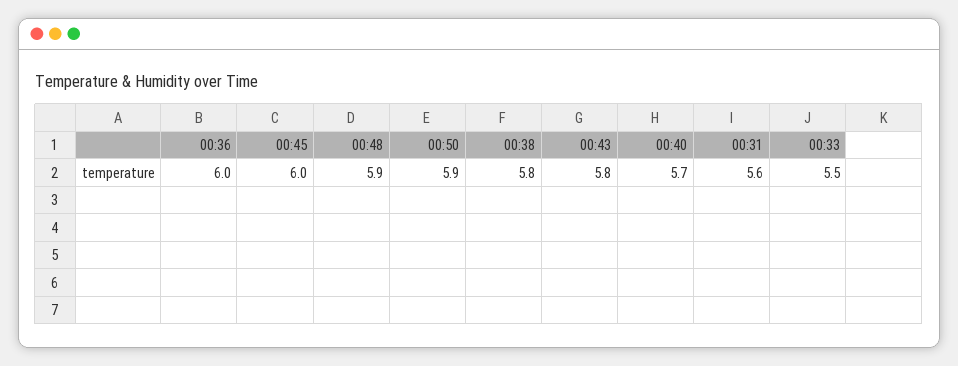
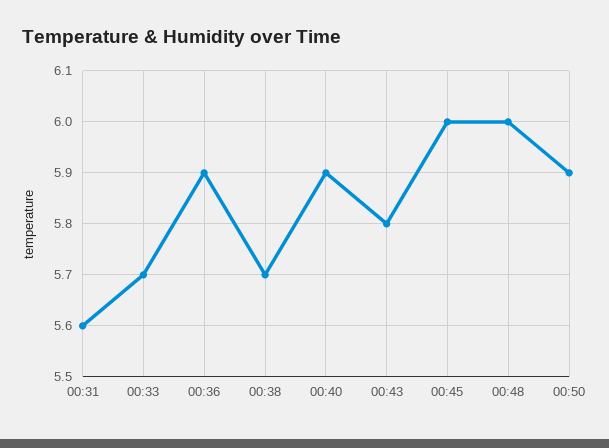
  {
-   "00:36": 6,
+   "00:36": 5.9,
    "00:45": 6,
-   "00:48": 5.9,
+   "00:48": 6,
    "00:50": 5.9,
-   "00:38": 5.8,
+   "00:38": 5.7,
    "00:43": 5.8,
-   "00:40": 5.7,
+   "00:40": 5.9,
    "00:31": 5.6,
-   "00:33": 5.5
+   "00:33": 5.7
  }

